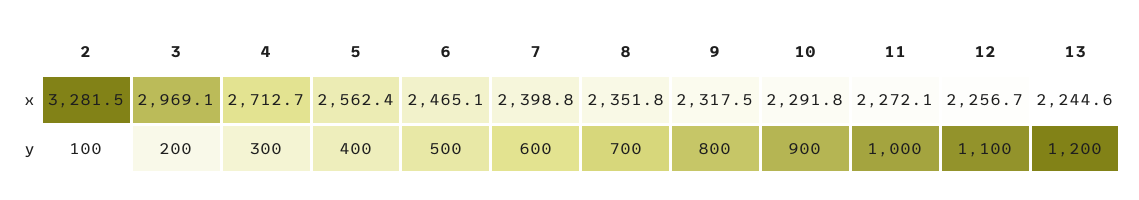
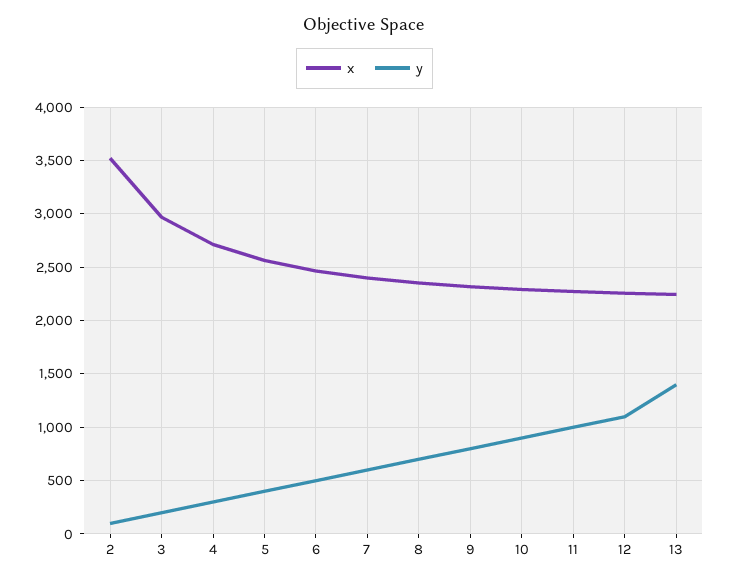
  {
    "x": {
-     "2": 3281.5,
+     "2": 3500,
      "3": 2969.1,
      "4": 2712.7,
      "5": 2562.4,
      "6": 2465.1,
      "7": 2398.8,
      "8": 2351.8,
      "9": 2317.5,
      "10": 2291.8,
      "11": 2272.1,
      "12": 2256.7,
      "13": 2244.6
    },
    "y": {
      "2": 100,
      "3": 200,
      "4": 300,
      "5": 400,
      "6": 500,
      "7": 600,
      "8": 700,
      "9": 800,
      "10": 900,
      "11": 1000,
      "12": 1100,
-     "13": 1200
+     "13": 1400
    }
  }

